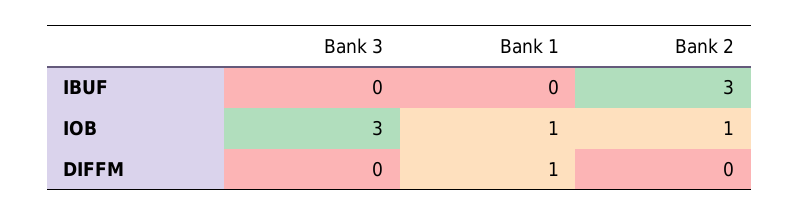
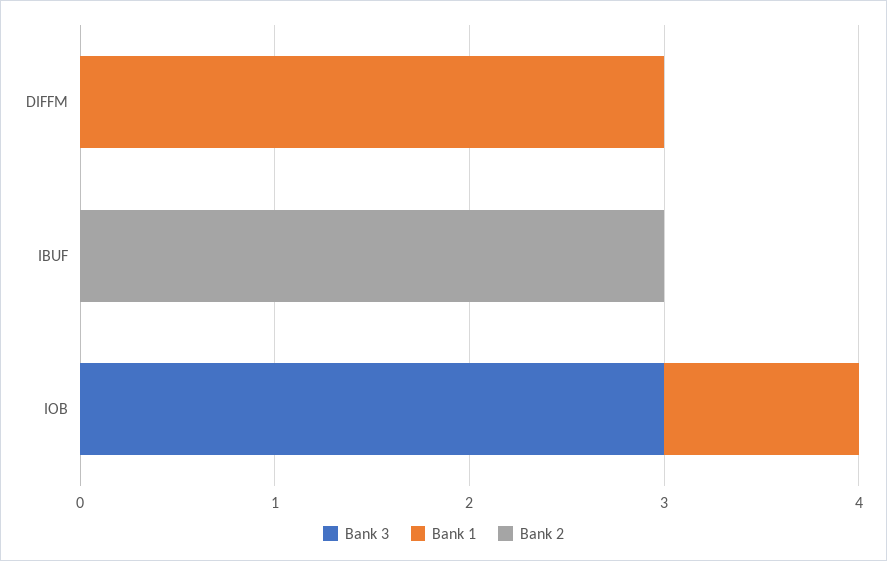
  {
    "Bank 3": {
      "IBUF": 0,
      "IOB": 3,
      "DIFFM": 0
    },
    "Bank 1": {
      "IBUF": 0,
      "IOB": 1,
-     "DIFFM": 1
+     "DIFFM": 3
    },
    "Bank 2": {
      "IBUF": 3,
-     "IOB": 1,
+     "IOB": 0,
      "DIFFM": 0
    }
  }

